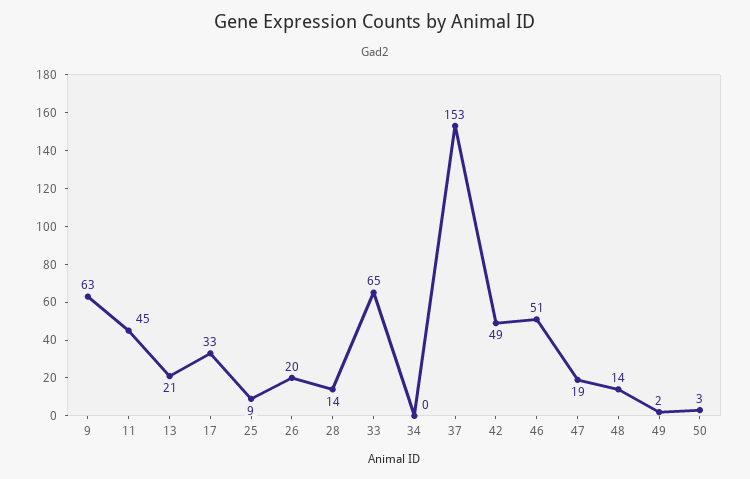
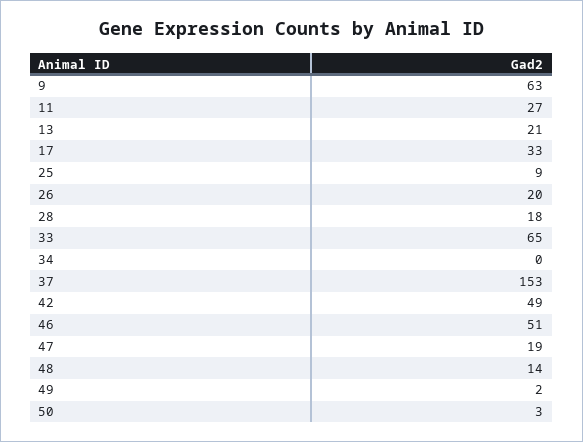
  {
    "9": 63,
-   "11": 45,
+   "11": 27,
    "13": 21,
    "17": 33,
    "25": 9,
    "26": 20,
-   "28": 14,
+   "28": 18,
    "33": 65,
    "34": 0,
    "37": 153,
    "42": 49,
    "46": 51,
    "47": 19,
    "48": 14,
    "49": 2,
    "50": 3
  }

